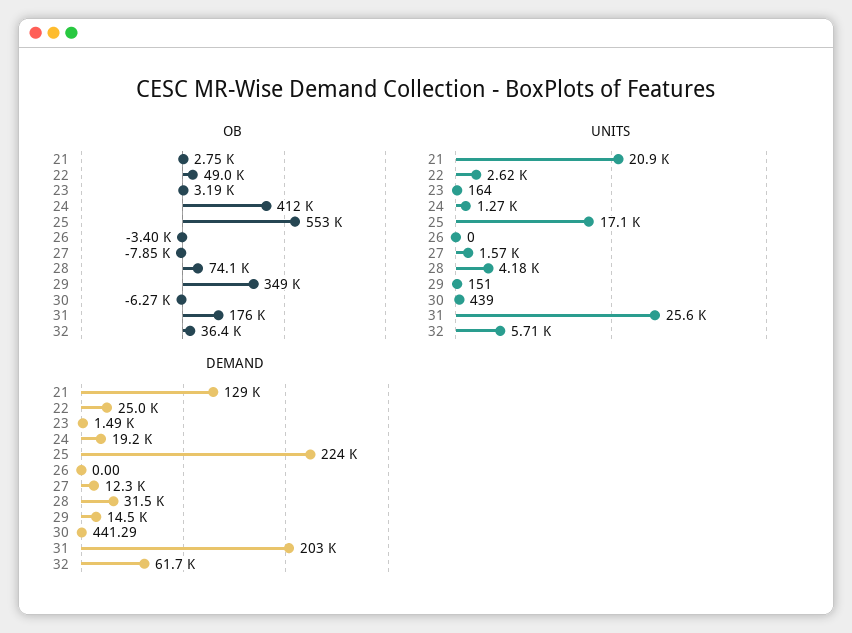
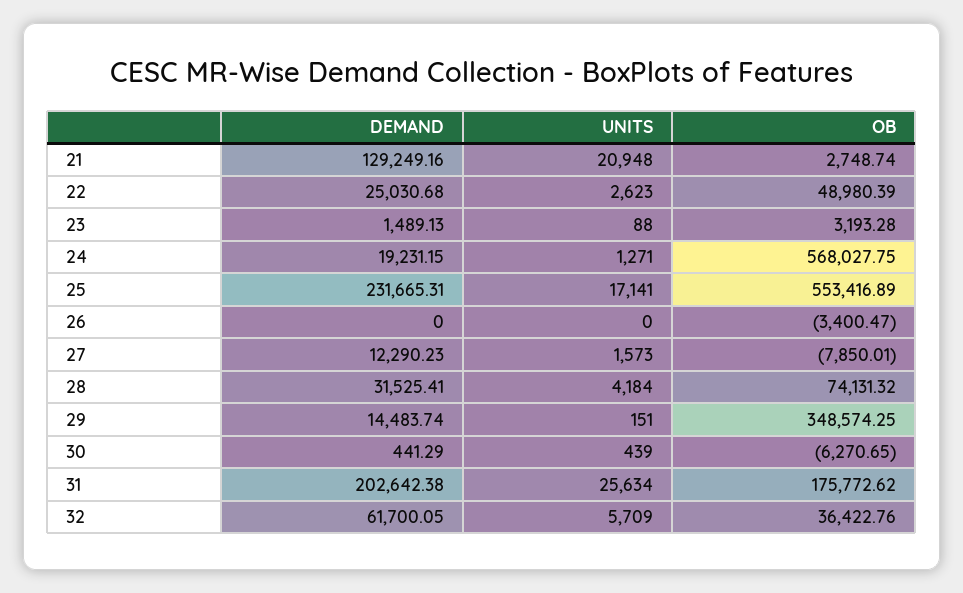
  {
    "OB": {
      "21": 2748.74,
      "22": 48980.39,
      "23": 3193.28,
-     "24": 412000,
+     "24": 568027.75,
      "25": 553416.89,
      "26": -3400.47,
      "27": -7850.01,
      "28": 74131.32,
      "29": 348574.25,
      "30": -6270.65,
      "31": 175772.62,
      "32": 36422.76
    },
    "UNITS": {
      "21": 20948,
      "22": 2623,
-     "23": 164,
+     "23": 88,
      "24": 1271,
      "25": 17141,
      "26": 0,
      "27": 1573,
      "28": 4184,
      "29": 151,
      "30": 439,
      "31": 25634,
      "32": 5709
    },
    "DEMAND": {
      "21": 129249.16,
      "22": 25030.68,
      "23": 1489.13,
      "24": 19231.15,
-     "25": 224000,
+     "25": 231665.31,
      "26": 0,
      "27": 12290.23,
      "28": 31525.41,
      "29": 14483.74,
      "30": 441.29,
      "31": 202642.38,
      "32": 61700.05
    }
  }

